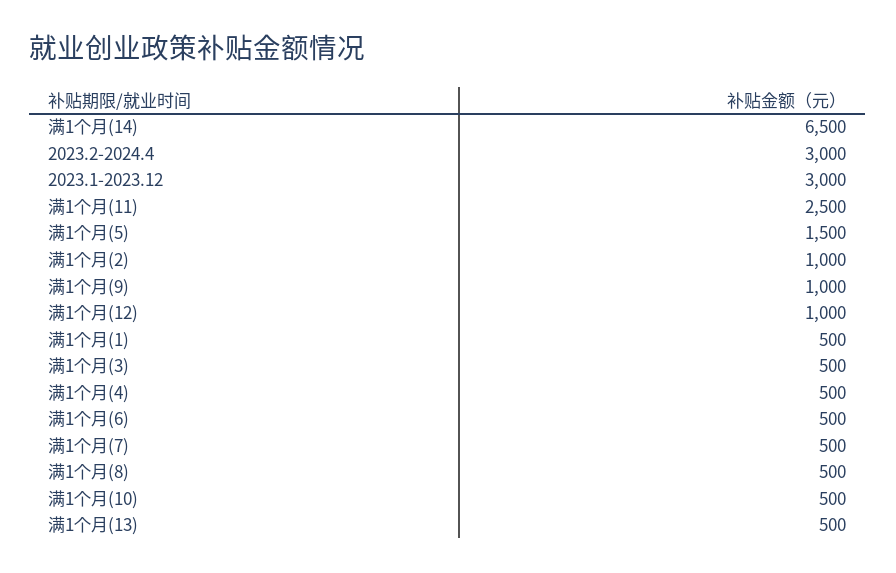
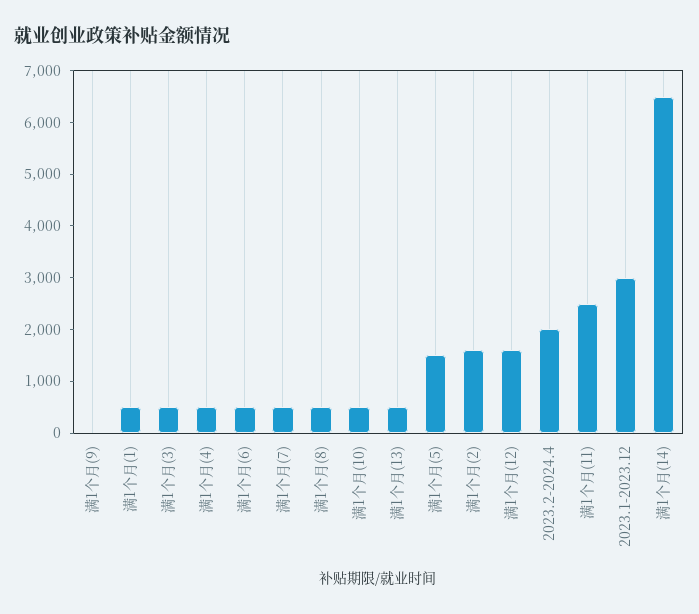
  {
    "满1个月(14)": 6500,
-   "2023.2-2024.4": 3000,
+   "2023.2-2024.4": 2000,
    "2023.1-2023.12": 3000,
    "满1个月(11)": 2500,
    "满1个月(5)": 1500,
-   "满1个月(2)": 1000,
+   "满1个月(2)": 1600,
-   "满1个月(9)": 1000,
+   "满1个月(9)": 0,
-   "满1个月(12)": 1000,
+   "满1个月(12)": 1600,
    "满1个月(1)": 500,
    "满1个月(3)": 500,
    "满1个月(4)": 500,
    "满1个月(6)": 500,
    "满1个月(7)": 500,
    "满1个月(8)": 500,
    "满1个月(10)": 500,
    "满1个月(13)": 500
  }

